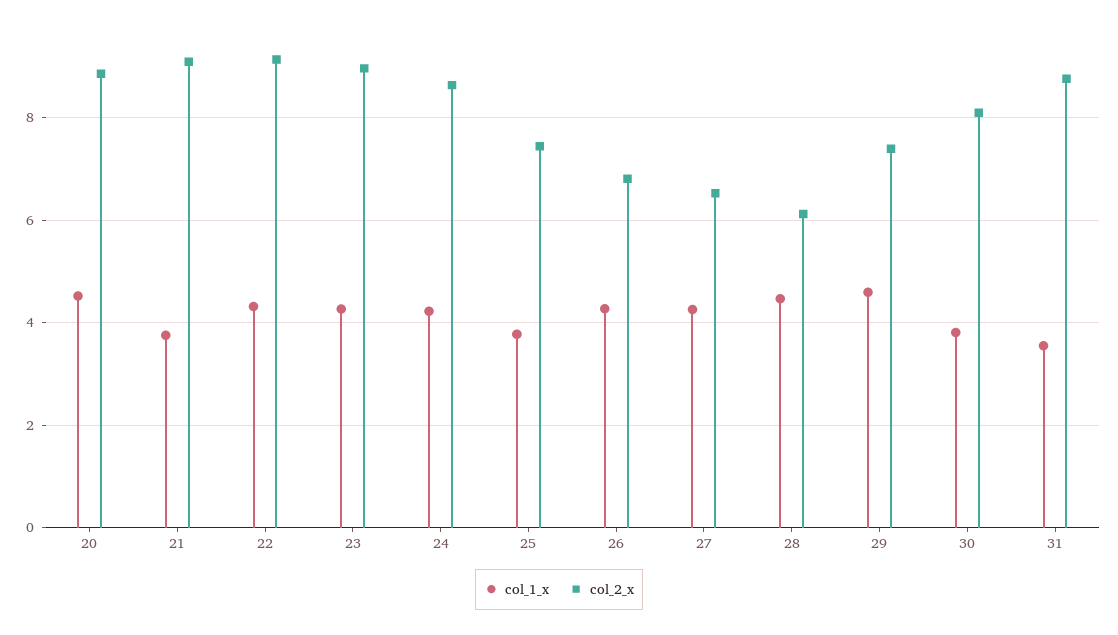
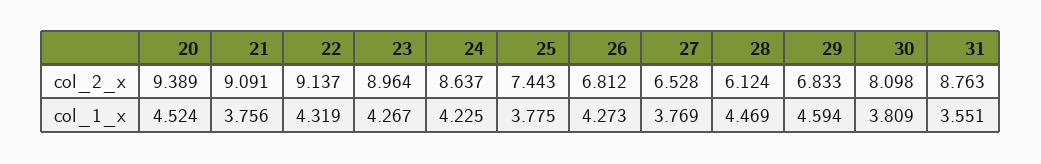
  {
    "col_1_x": {
      "20": 4.524,
      "21": 3.756,
      "22": 4.319,
      "23": 4.267,
      "24": 4.225,
      "25": 3.775,
      "26": 4.273,
-     "27": 4.2,
+     "27": 3.769,
      "28": 4.469,
      "29": 4.594,
      "30": 3.809,
      "31": 3.551
    },
    "col_2_x": {
-     "20": 8.8,
+     "20": 9.389,
      "21": 9.091,
      "22": 9.137,
      "23": 8.964,
      "24": 8.637,
      "25": 7.443,
      "26": 6.812,
      "27": 6.528,
      "28": 6.124,
-     "29": 7.4,
+     "29": 6.833,
      "30": 8.098,
      "31": 8.763
    }
  }

